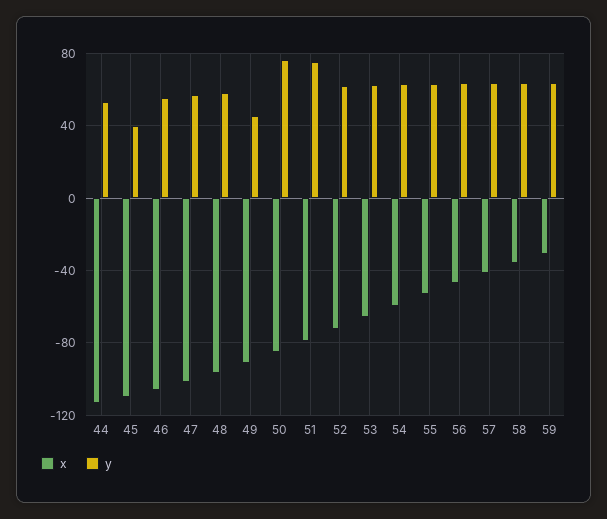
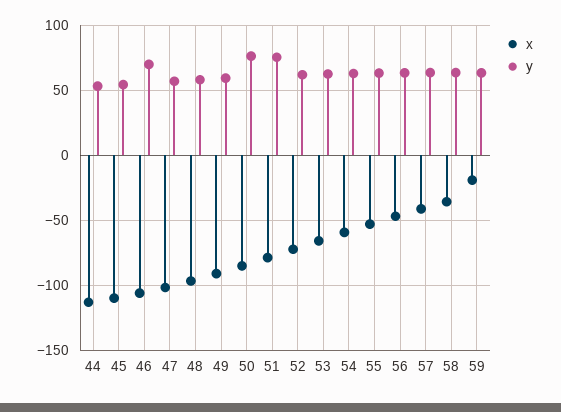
  {
    "x": {
      "44": -115,
      "45": -110,
      "46": -105,
      "47": -100,
      "48": -95,
      "49": -90,
      "50": -85,
      "51": -80,
      "52": -70,
      "53": -65,
      "54": -60,
      "55": -55,
      "56": -45,
      "57": -40,
      "58": -35,
-     "59": -30
+     "59": -20
    },
    "y": {
      "44": 55,
-     "45": 40,
+     "45": 55,
-     "46": 55,
+     "46": 70,
      "47": 55,
      "48": 60,
-     "49": 45,
+     "49": 60,
      "50": 75,
      "51": 75,
      "52": 60,
      "53": 65,
      "54": 65,
      "55": 65,
      "56": 65,
      "57": 65,
      "58": 65,
      "59": 65
    }
  }

